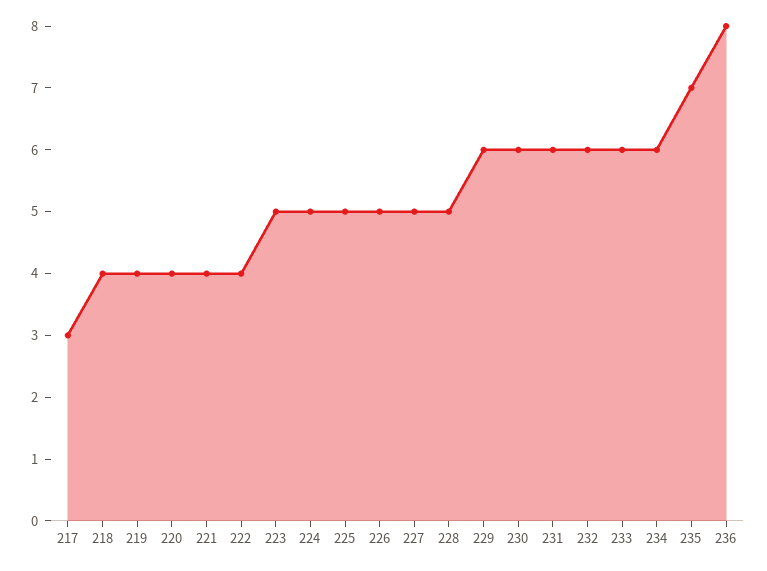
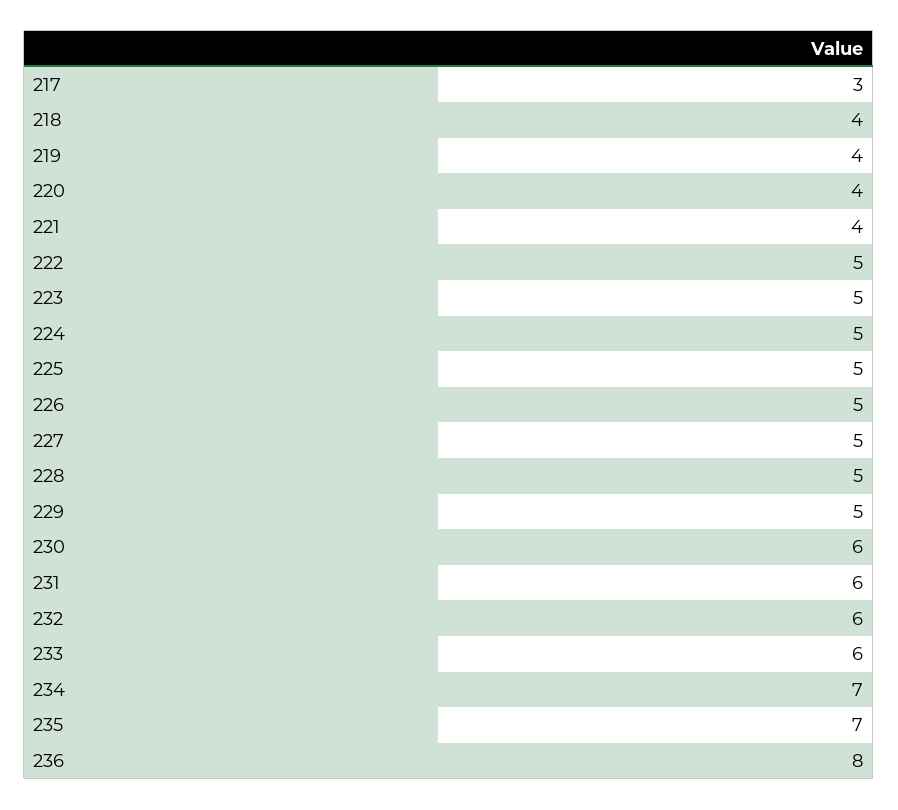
  {
    "217": 3,
    "218": 4,
    "219": 4,
    "220": 4,
    "221": 4,
-   "222": 4,
+   "222": 5,
    "223": 5,
    "224": 5,
    "225": 5,
    "226": 5,
    "227": 5,
    "228": 5,
-   "229": 6,
+   "229": 5,
    "230": 6,
    "231": 6,
    "232": 6,
    "233": 6,
-   "234": 6,
+   "234": 7,
    "235": 7,
    "236": 8
  }

